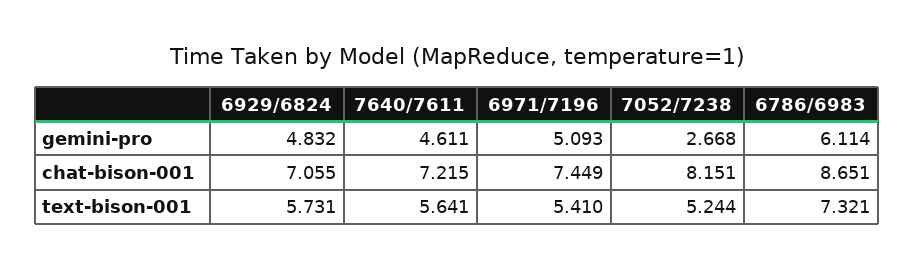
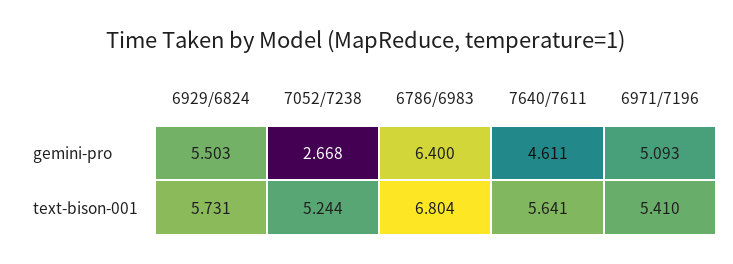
  {
    "6929/6824": {
-     "gemini-pro": 4.832,
+     "gemini-pro": 5.503,
-     "chat-bison-001": 7.055,
      "text-bison-001": 5.731
    },
    "7640/7611": {
      "gemini-pro": 4.611,
-     "chat-bison-001": 7.215,
      "text-bison-001": 5.641
    },
    "6971/7196": {
      "gemini-pro": 5.093,
-     "chat-bison-001": 7.449,
      "text-bison-001": 5.41
    },
    "7052/7238": {
      "gemini-pro": 2.668,
-     "chat-bison-001": 8.151,
      "text-bison-001": 5.244
    },
    "6786/6983": {
-     "gemini-pro": 6.114,
+     "gemini-pro": 6.4,
-     "chat-bison-001": 8.651,
-     "text-bison-001": 7.321
+     "text-bison-001": 6.804
    }
  }

